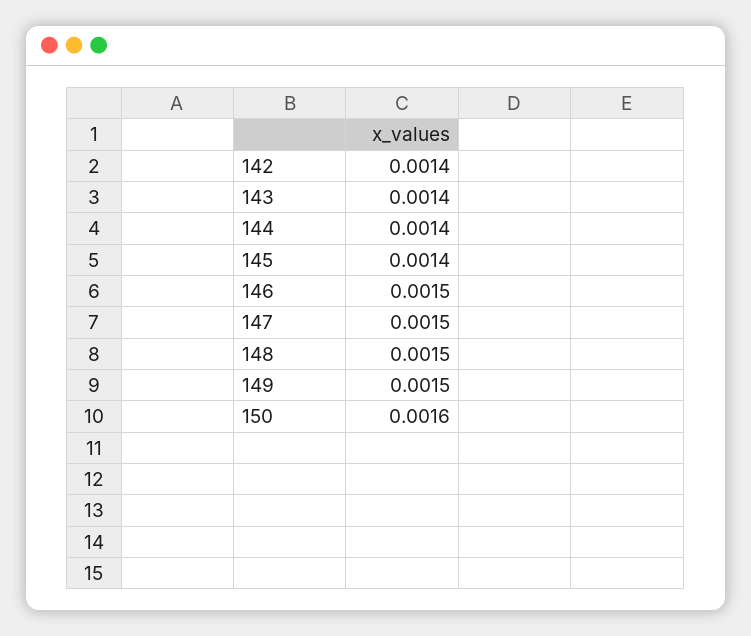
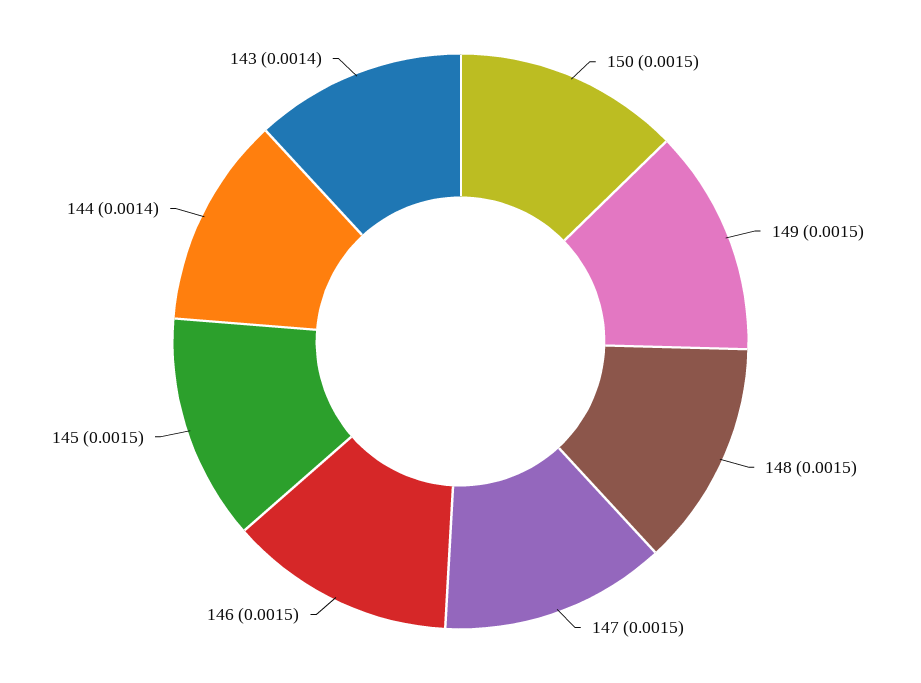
  {
-   "142": 0.0014,
    "143": 0.0014,
    "144": 0.0014,
-   "145": 0.0014,
+   "145": 0.0015,
    "146": 0.0015,
    "147": 0.0015,
    "148": 0.0015,
    "149": 0.0015,
-   "150": 0.0016
+   "150": 0.0015
  }

